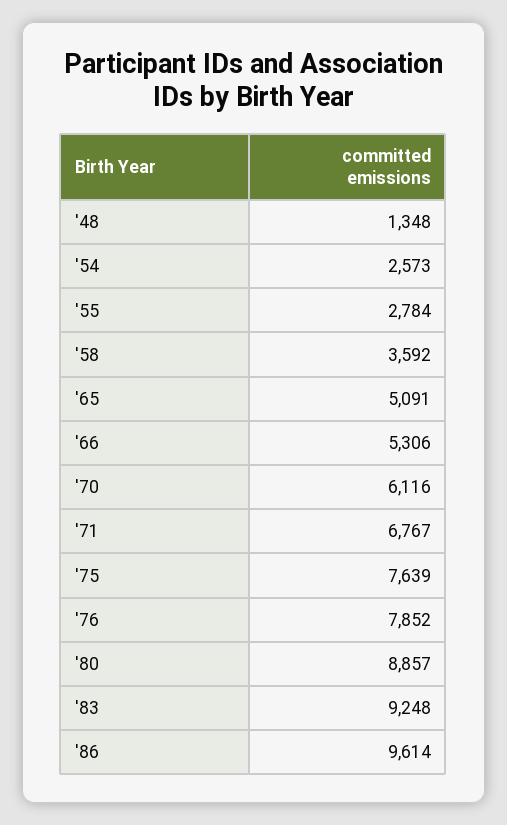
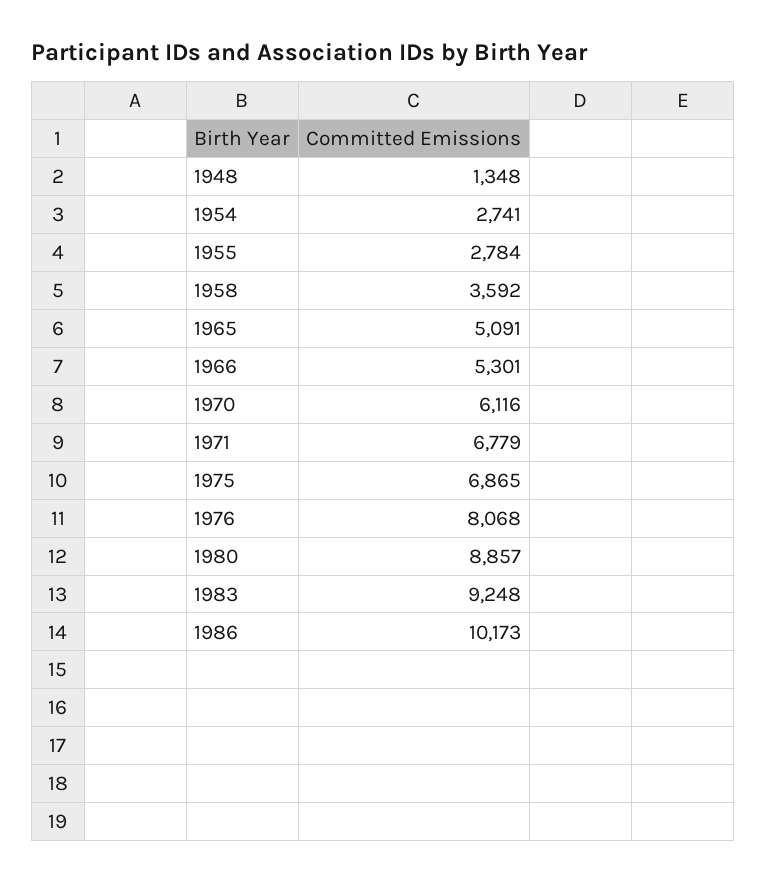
  {
    "'48": 1348,
-   "'54": 2573,
+   "'54": 2741,
    "'55": 2784,
    "'58": 3592,
    "'65": 5091,
-   "'66": 5306,
+   "'66": 5301,
    "'70": 6116,
-   "'71": 6767,
+   "'71": 6779,
-   "'75": 7639,
+   "'75": 6865,
-   "'76": 7852,
+   "'76": 8068,
    "'80": 8857,
    "'83": 9248,
-   "'86": 9614
+   "'86": 10173
  }

